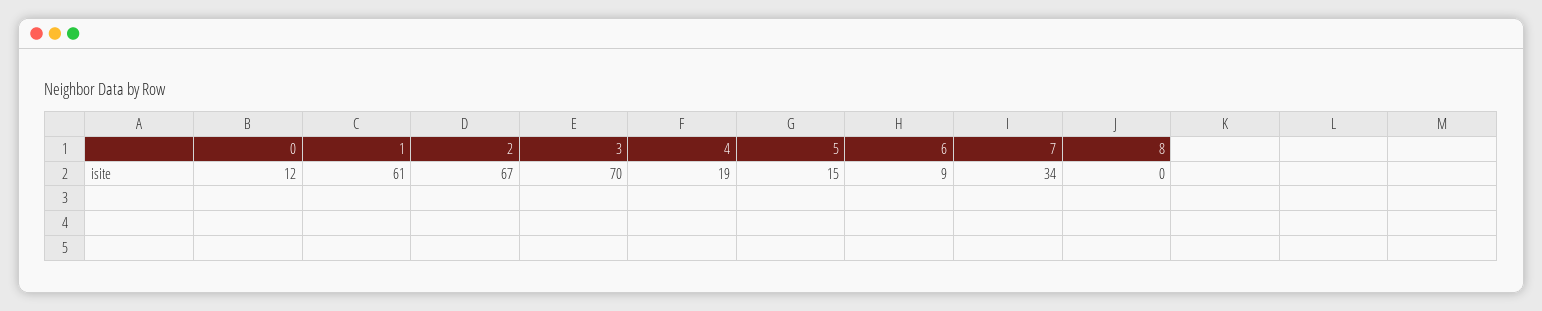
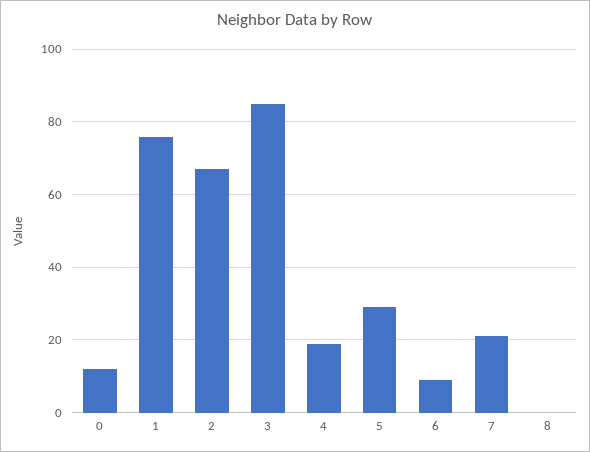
  {
    "0": 12,
-   "1": 61,
+   "1": 75,
    "2": 67,
-   "3": 70,
+   "3": 85,
    "4": 19,
-   "5": 15,
+   "5": 30,
    "6": 9,
-   "7": 34,
+   "7": 20,
    "8": 0
  }

